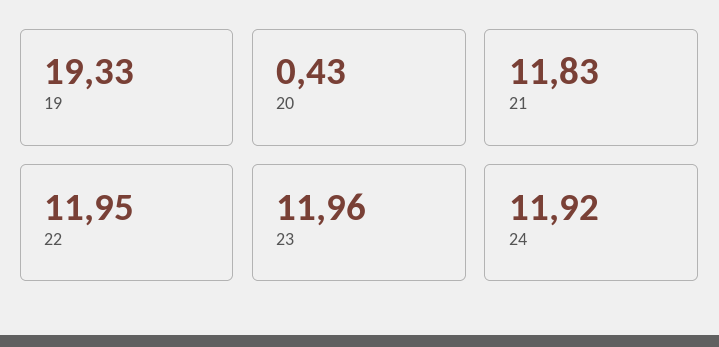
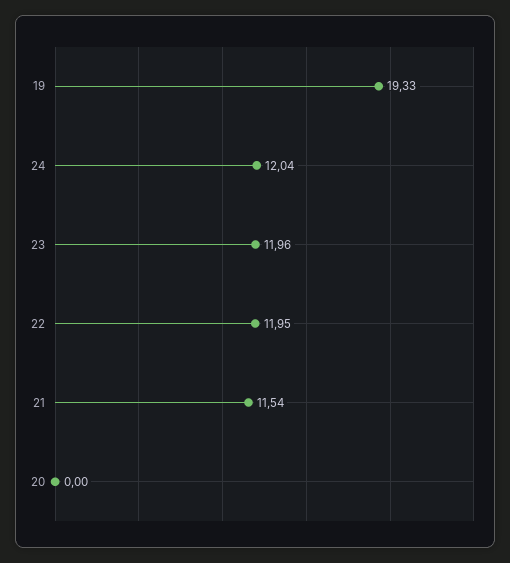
  {
    "19": 19.33,
-   "20": 0.43,
+   "20": 0,
-   "21": 11.83,
+   "21": 11.54,
    "22": 11.95,
    "23": 11.96,
-   "24": 11.92
+   "24": 12.04
  }

